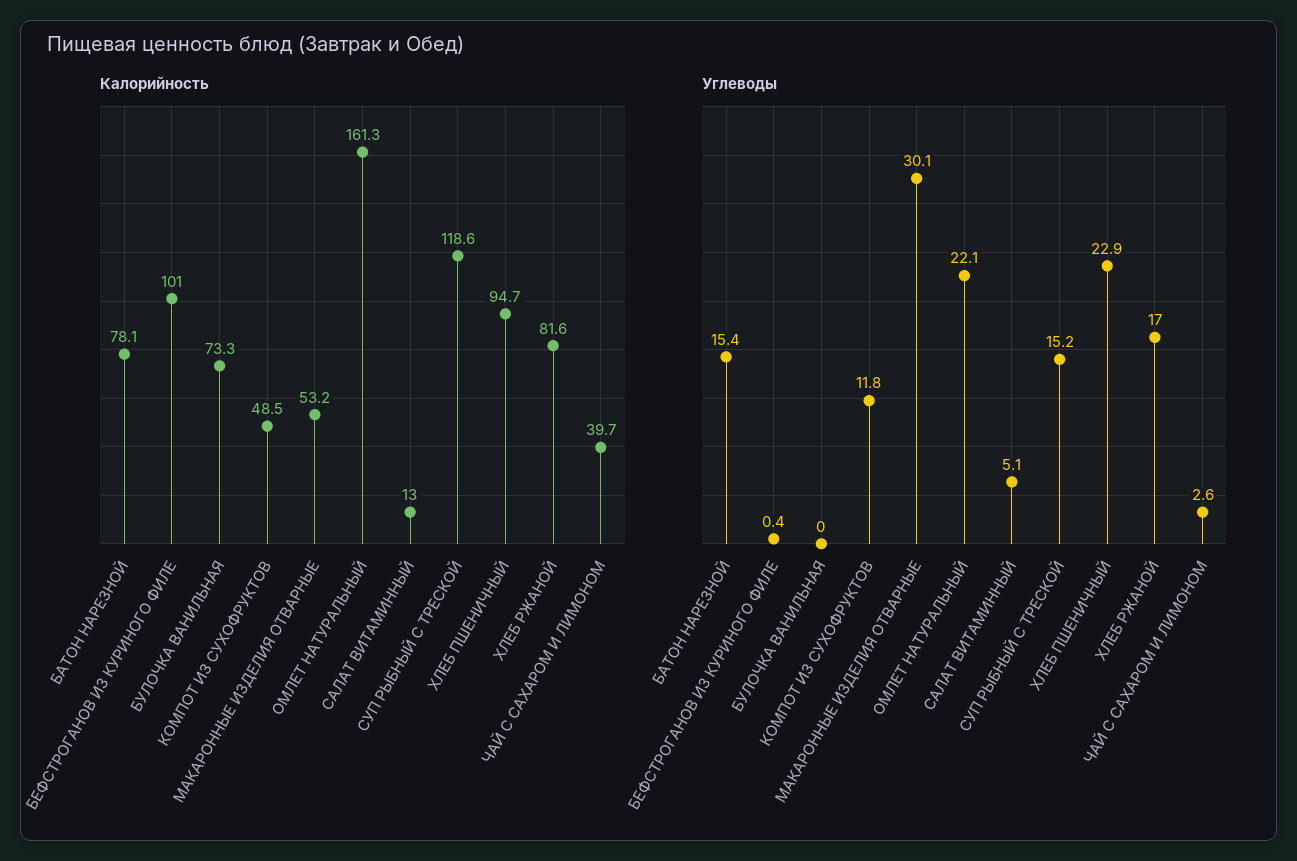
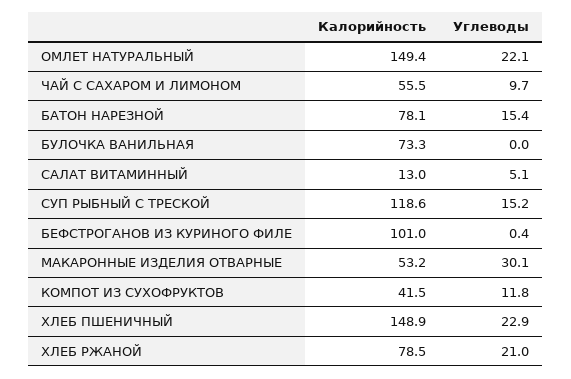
  {
    "Калорийность": {
      "БАТОН НАРЕЗНОЙ": 78.1,
      "БЕФСТРОГАНОВ ИЗ КУРИНОГО ФИЛЕ": 101,
      "БУЛОЧКА ВАНИЛЬНАЯ": 73.3,
-     "КОМПОТ ИЗ СУХОФРУКТОВ": 48.5,
+     "КОМПОТ ИЗ СУХОФРУКТОВ": 41.5,
      "МАКАРОННЫЕ ИЗДЕЛИЯ ОТВАРНЫЕ": 53.2,
-     "ОМЛЕТ НАТУРАЛЬНЫЙ": 161.3,
+     "ОМЛЕТ НАТУРАЛЬНЫЙ": 149.4,
      "САЛАТ ВИТАМИННЫЙ": 13,
      "СУП РЫБНЫЙ С ТРЕСКОЙ": 118.6,
-     "ХЛЕБ ПШЕНИЧНЫЙ": 94.7,
+     "ХЛЕБ ПШЕНИЧНЫЙ": 148.9,
-     "ХЛЕБ РЖАНОЙ": 81.6,
+     "ХЛЕБ РЖАНОЙ": 78.5,
-     "ЧАЙ С САХАРОМ И ЛИМОНОМ": 39.7
+     "ЧАЙ С САХАРОМ И ЛИМОНОМ": 55.5
    },
    "Углеводы": {
      "БАТОН НАРЕЗНОЙ": 15.4,
      "БЕФСТРОГАНОВ ИЗ КУРИНОГО ФИЛЕ": 0.4,
      "БУЛОЧКА ВАНИЛЬНАЯ": 0,
      "КОМПОТ ИЗ СУХОФРУКТОВ": 11.8,
      "МАКАРОННЫЕ ИЗДЕЛИЯ ОТВАРНЫЕ": 30.1,
      "ОМЛЕТ НАТУРАЛЬНЫЙ": 22.1,
      "САЛАТ ВИТАМИННЫЙ": 5.1,
      "СУП РЫБНЫЙ С ТРЕСКОЙ": 15.2,
      "ХЛЕБ ПШЕНИЧНЫЙ": 22.9,
-     "ХЛЕБ РЖАНОЙ": 17,
+     "ХЛЕБ РЖАНОЙ": 21,
-     "ЧАЙ С САХАРОМ И ЛИМОНОМ": 2.6
+     "ЧАЙ С САХАРОМ И ЛИМОНОМ": 9.7
    }
  }

